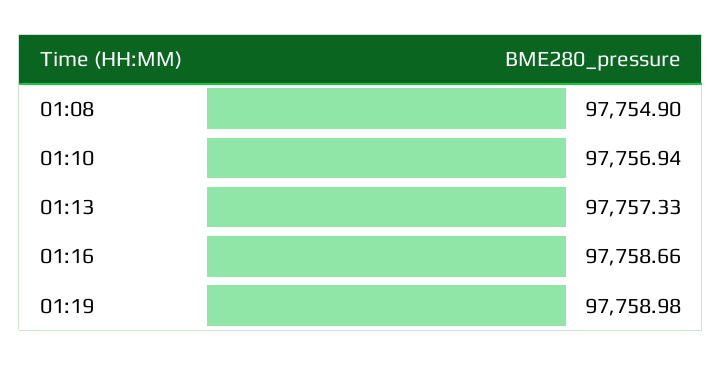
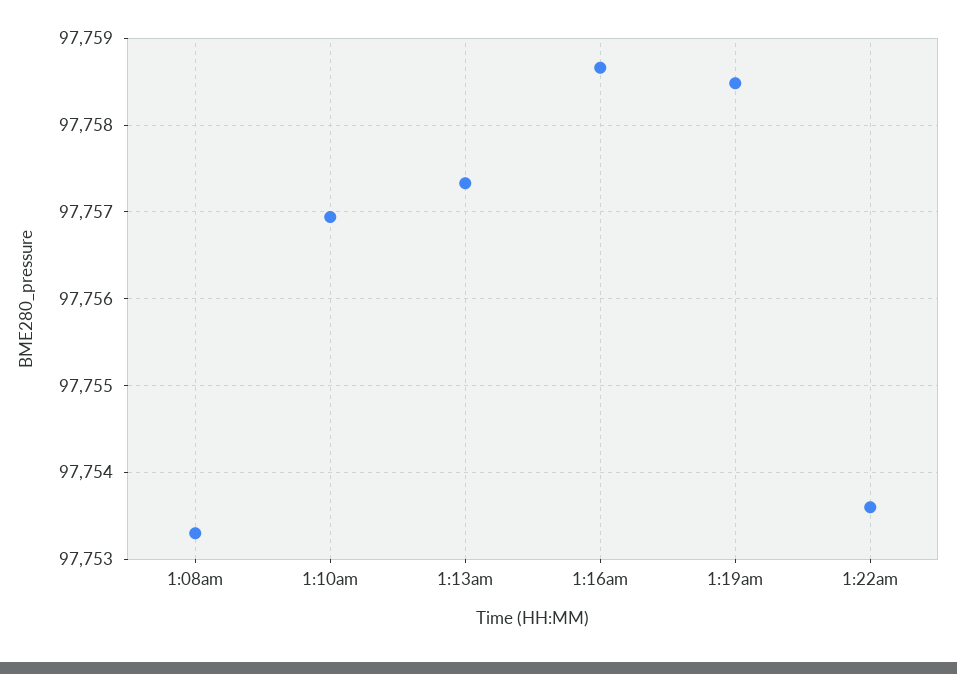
  {
-   "01:08": 97754.9,
+   "01:08": 97753.3,
    "01:10": 97756.94,
    "01:13": 97757.33,
    "01:16": 97758.66,
-   "01:19": 97758.98
+   "01:19": 97758.5,
+   "1:22am": 97753.6
  }

